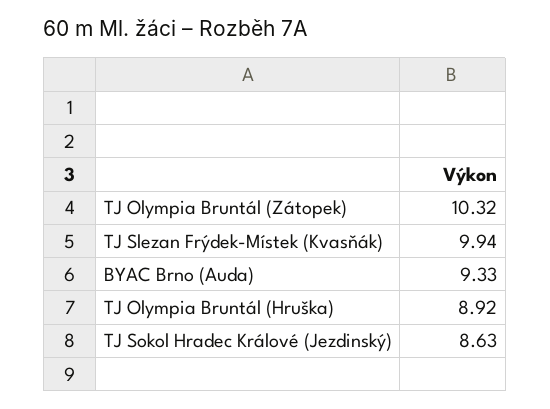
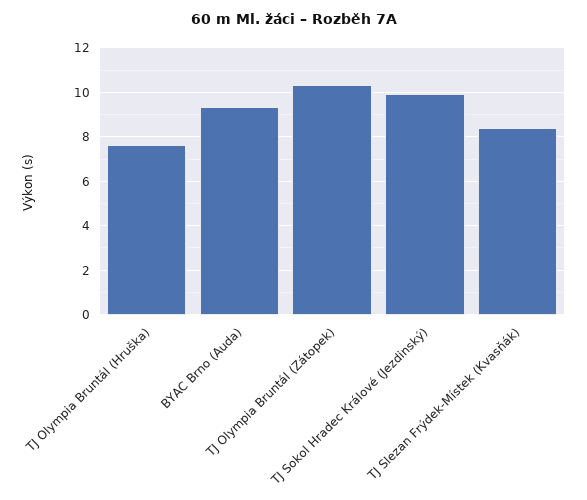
  {
    "TJ Olympia Bruntál (Zátopek)": 10.32,
-   "TJ Slezan Frýdek-Místek (Kvasňák)": 9.94,
+   "TJ Slezan Frýdek-Místek (Kvasňák)": 8.5,
    "BYAC Brno (Auda)": 9.33,
-   "TJ Olympia Bruntál (Hruška)": 8.92,
+   "TJ Olympia Bruntál (Hruška)": 7.5,
-   "TJ Sokol Hradec Králové (Jezdinský)": 8.63
+   "TJ Sokol Hradec Králové (Jezdinský)": 10
  }

